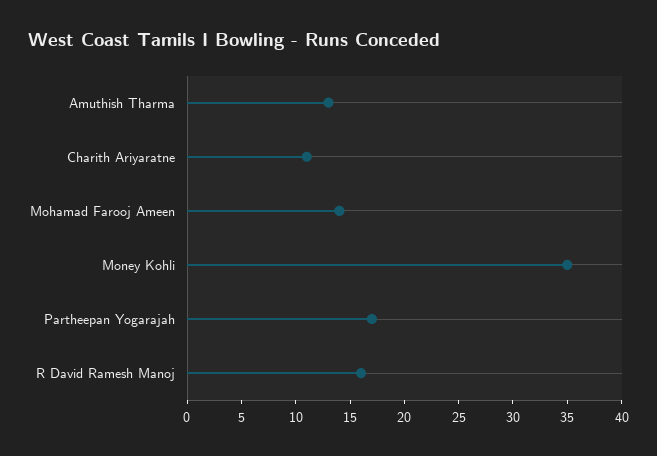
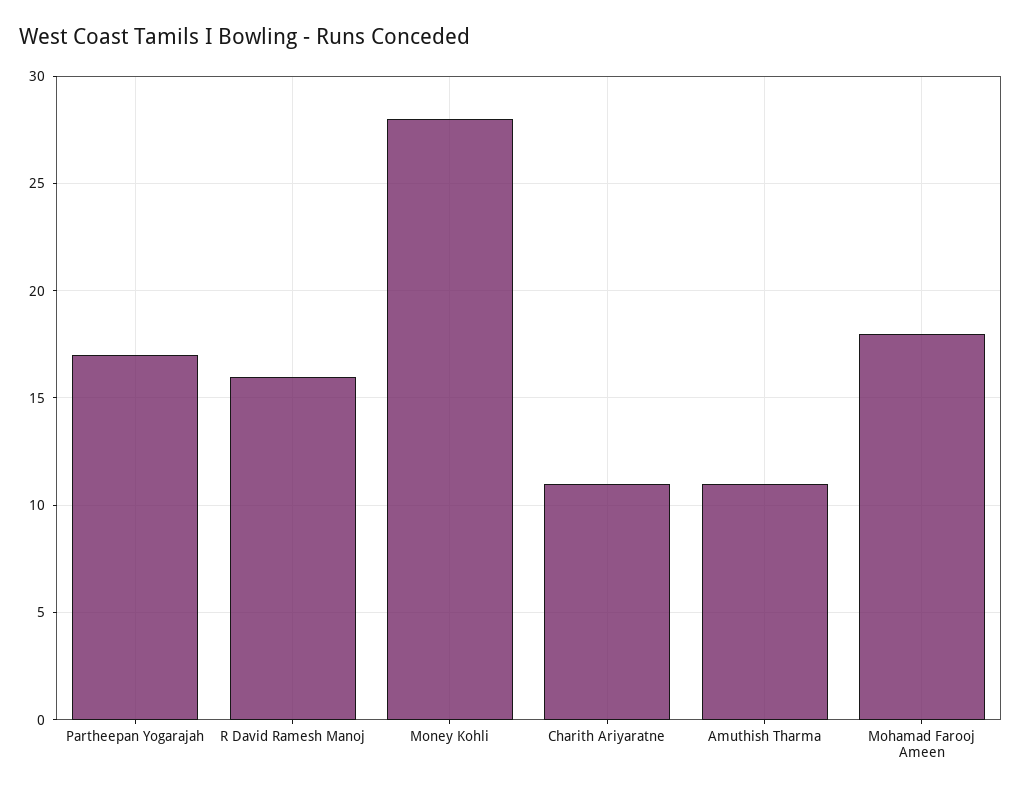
  {
-   "Amuthish Tharma": 13,
+   "Amuthish Tharma": 11,
    "Charith Ariyaratne": 11,
-   "Mohamad Farooj Ameen": 14,
+   "Mohamad Farooj Ameen": 18,
-   "Money Kohli": 35,
+   "Money Kohli": 28,
    "Partheepan Yogarajah": 17,
    "R David Ramesh Manoj": 16
  }

